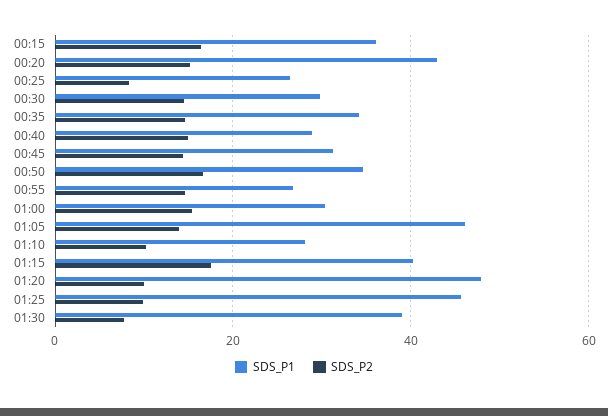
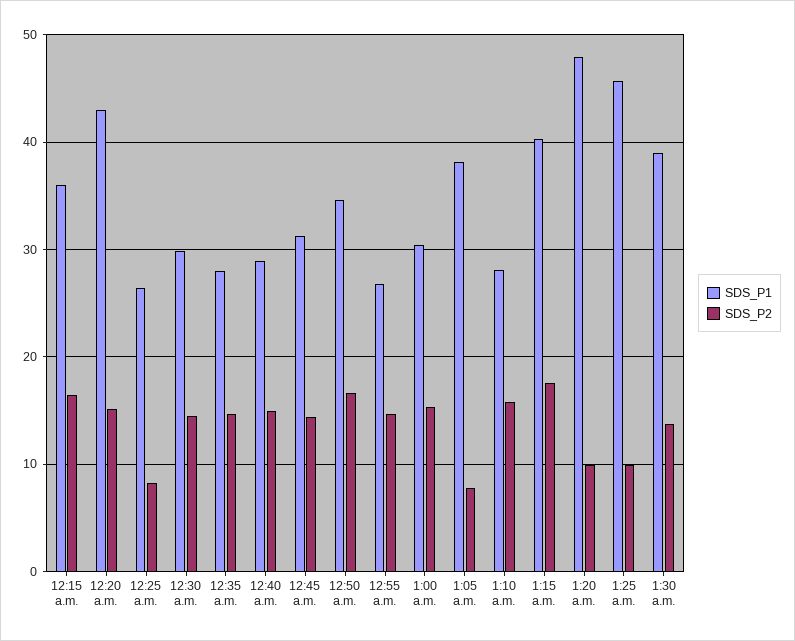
  {
    "SDS_P1": {
      "00:15": 36,
      "00:20": 43,
      "00:25": 26,
      "00:30": 30,
-     "00:35": 34,
+     "00:35": 28,
      "00:40": 29,
      "00:45": 31,
      "00:50": 35,
      "00:55": 27,
      "01:00": 30,
-     "01:05": 46,
+     "01:05": 38,
      "01:10": 28,
      "01:15": 40,
      "01:20": 48,
      "01:25": 46,
      "01:30": 39
    },
    "SDS_P2": {
      "00:15": 16,
      "00:20": 15,
      "00:25": 8,
      "00:30": 14,
      "00:35": 15,
      "00:40": 15,
      "00:45": 14,
      "00:50": 17,
      "00:55": 15,
      "01:00": 15,
-     "01:05": 14,
+     "01:05": 8,
-     "01:10": 10,
+     "01:10": 16,
      "01:15": 18,
      "01:20": 10,
      "01:25": 10,
-     "01:30": 8
+     "01:30": 14
    }
  }

